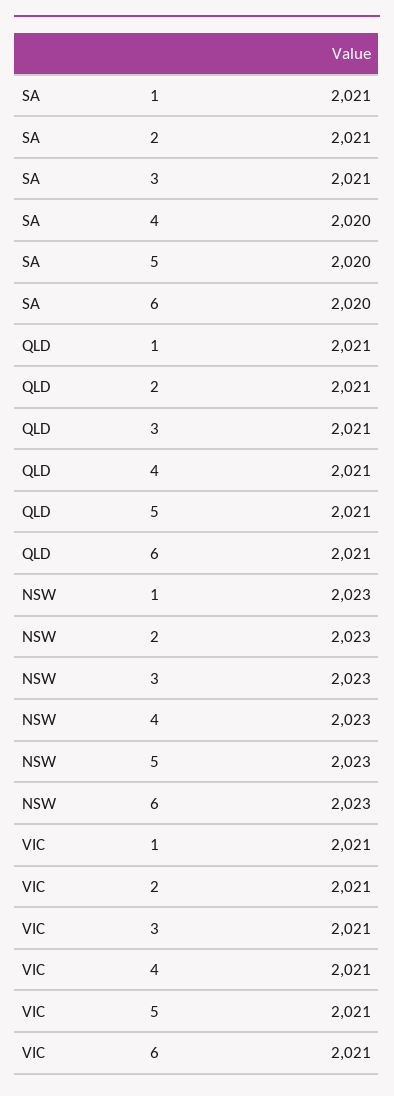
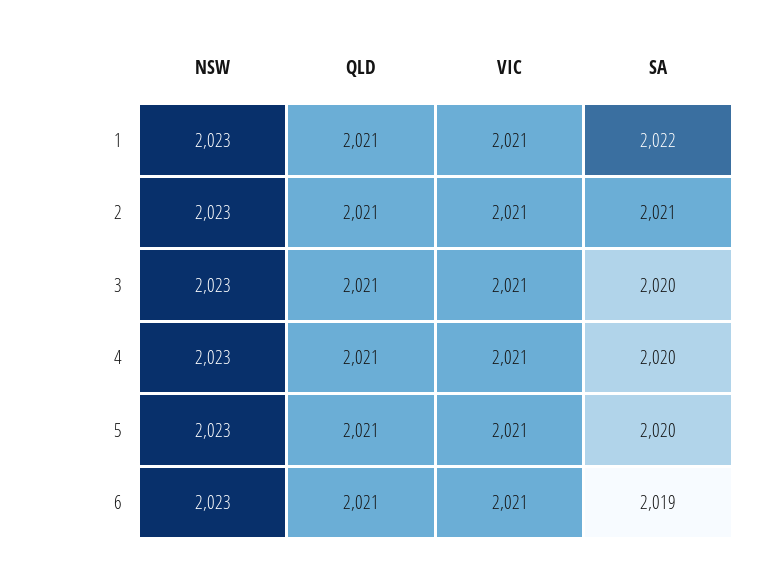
  {
    "SA": {
-     "1": 2021,
+     "1": 2022,
      "2": 2021,
-     "3": 2021,
+     "3": 2020,
      "4": 2020,
      "5": 2020,
-     "6": 2020
+     "6": 2019
    },
    "QLD": {
      "1": 2021,
      "2": 2021,
      "3": 2021,
      "4": 2021,
      "5": 2021,
      "6": 2021
    },
    "NSW": {
      "1": 2023,
      "2": 2023,
      "3": 2023,
      "4": 2023,
      "5": 2023,
      "6": 2023
    },
    "VIC": {
      "1": 2021,
      "2": 2021,
      "3": 2021,
      "4": 2021,
      "5": 2021,
      "6": 2021
    }
  }

